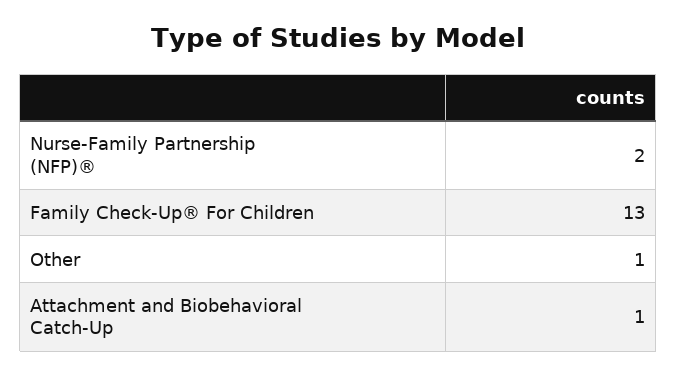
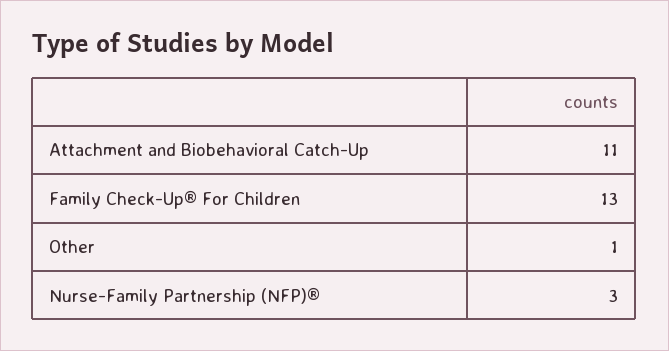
  {
-   "Nurse-Family Partnership (NFP)®": 2,
+   "Nurse-Family Partnership (NFP)®": 3,
    "Family Check-Up® For Children": 13,
    "Other": 1,
-   "Attachment and Biobehavioral Catch-Up": 1
+   "Attachment and Biobehavioral Catch-Up": 11
  }

